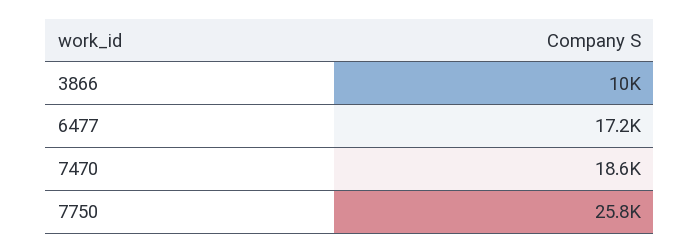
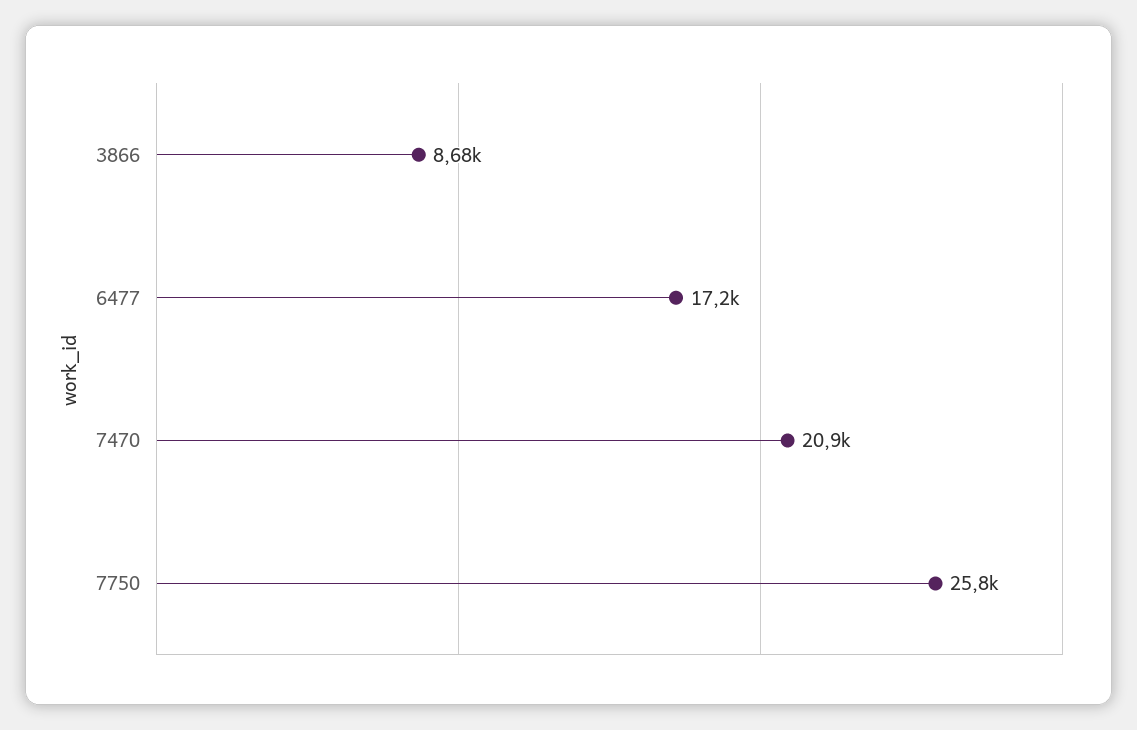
  {
-   "3866": 10000,
+   "3866": 8680,
    "6477": 17200,
-   "7470": 18600,
+   "7470": 20900,
    "7750": 25800
  }

